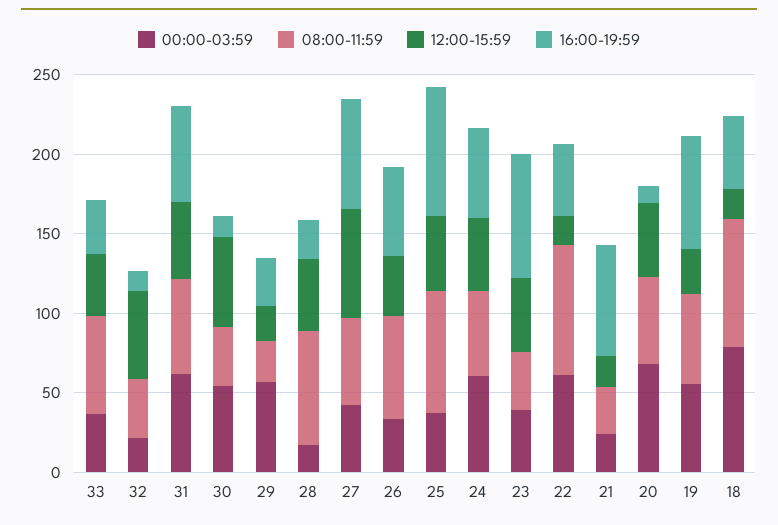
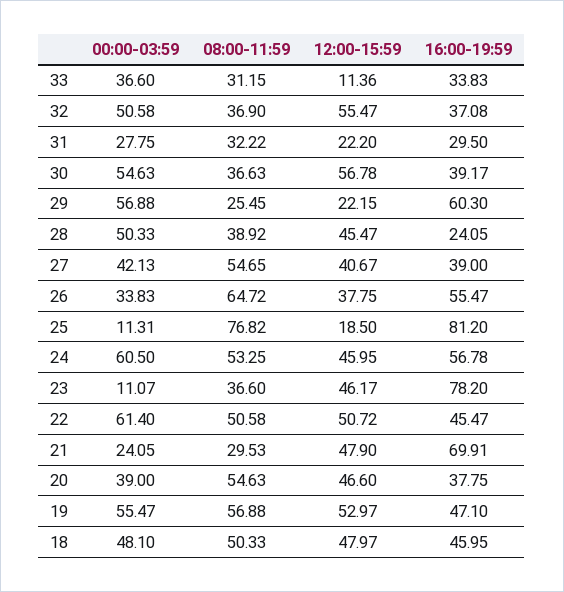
  {
    "00:00-03:59": {
      "33": 36.6,
-     "32": 20,
+     "32": 50.58,
-     "31": 60,
+     "31": 27.75,
      "30": 54.63,
      "29": 56.88,
-     "28": 20,
+     "28": 50.33,
      "27": 42.13,
      "26": 33.83,
-     "25": 40,
+     "25": 11.31,
      "24": 60.5,
-     "23": 40,
+     "23": 11.07,
      "22": 61.4,
      "21": 24.05,
-     "20": 70,
+     "20": 39,
      "19": 55.47,
-     "18": 80
+     "18": 48.1
    },
    "08:00-11:59": {
-     "33": 60,
+     "33": 31.15,
      "32": 36.9,
-     "31": 60,
+     "31": 32.22,
      "30": 36.63,
      "29": 25.45,
-     "28": 70,
+     "28": 38.92,
      "27": 54.65,
      "26": 64.72,
      "25": 76.82,
      "24": 53.25,
      "23": 36.6,
-     "22": 80,
+     "22": 50.58,
      "21": 29.53,
      "20": 54.63,
      "19": 56.88,
-     "18": 80
+     "18": 50.33
    },
    "12:00-15:59": {
-     "33": 40,
+     "33": 11.36,
      "32": 55.47,
-     "31": 50,
+     "31": 22.2,
      "30": 56.78,
      "29": 22.15,
      "28": 45.47,
-     "27": 70,
+     "27": 40.67,
      "26": 37.75,
-     "25": 50,
+     "25": 18.5,
      "24": 45.95,
      "23": 46.17,
-     "22": 20,
+     "22": 50.72,
-     "21": 20,
+     "21": 47.9,
      "20": 46.6,
-     "19": 30,
+     "19": 52.97,
-     "18": 20
+     "18": 47.97
    },
    "16:00-19:59": {
      "33": 33.83,
-     "32": 10,
+     "32": 37.08,
-     "31": 60,
+     "31": 29.5,
-     "30": 10,
+     "30": 39.17,
-     "29": 30,
+     "29": 60.3,
      "28": 24.05,
-     "27": 70,
+     "27": 39,
      "26": 55.47,
      "25": 81.2,
      "24": 56.78,
      "23": 78.2,
      "22": 45.47,
      "21": 69.91,
-     "20": 10,
+     "20": 37.75,
-     "19": 70,
+     "19": 47.1,
      "18": 45.95
    }
  }

